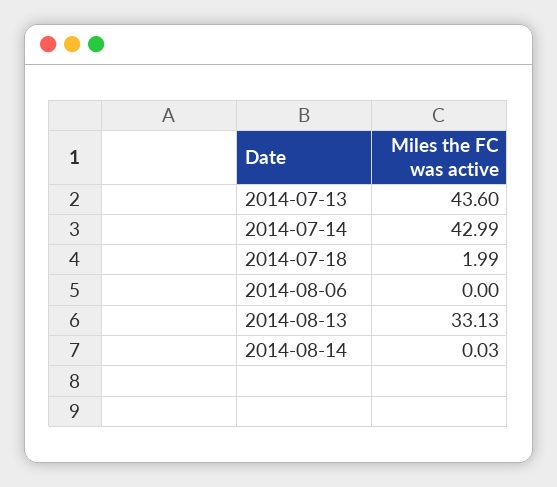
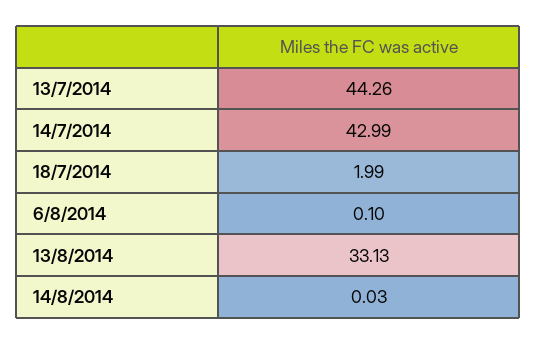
  {
-   "2014-07-13": 43.6,
+   "2014-07-13": 44.26,
    "2014-07-14": 42.99,
    "2014-07-18": 1.99,
-   "2014-08-06": 0,
+   "2014-08-06": 0.1,
    "2014-08-13": 33.13,
    "2014-08-14": 0.03
  }

